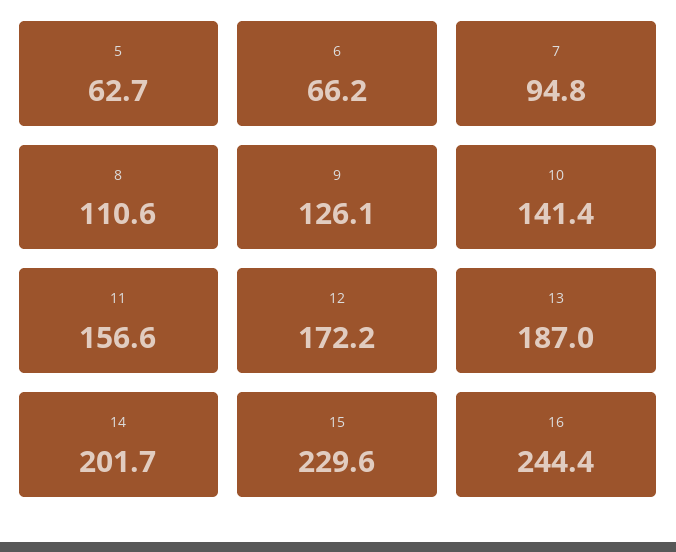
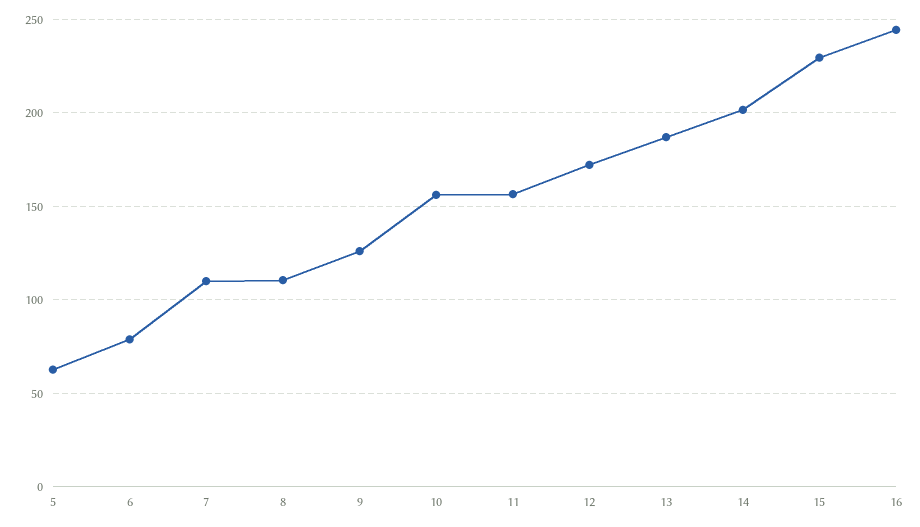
  {
    "5": 62.7,
-   "6": 66.2,
+   "6": 80,
-   "7": 94.8,
+   "7": 110,
    "8": 110.6,
    "9": 126.1,
-   "10": 141.4,
+   "10": 155,
    "11": 156.6,
    "12": 172.2,
    "13": 187,
    "14": 201.7,
    "15": 229.6,
    "16": 244.4
  }

